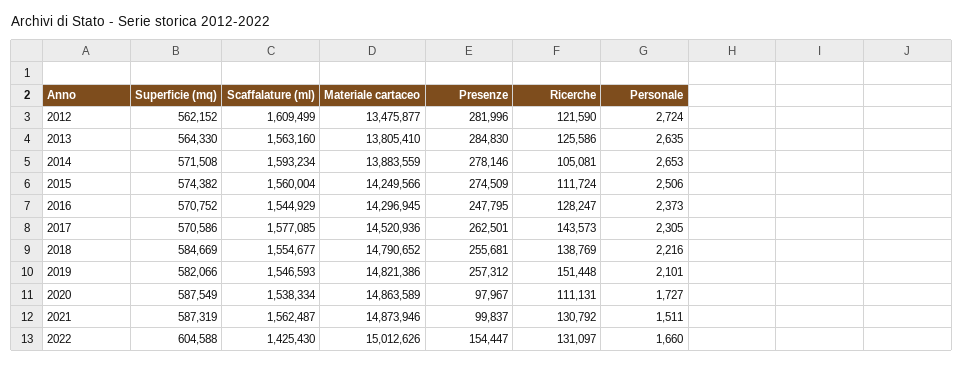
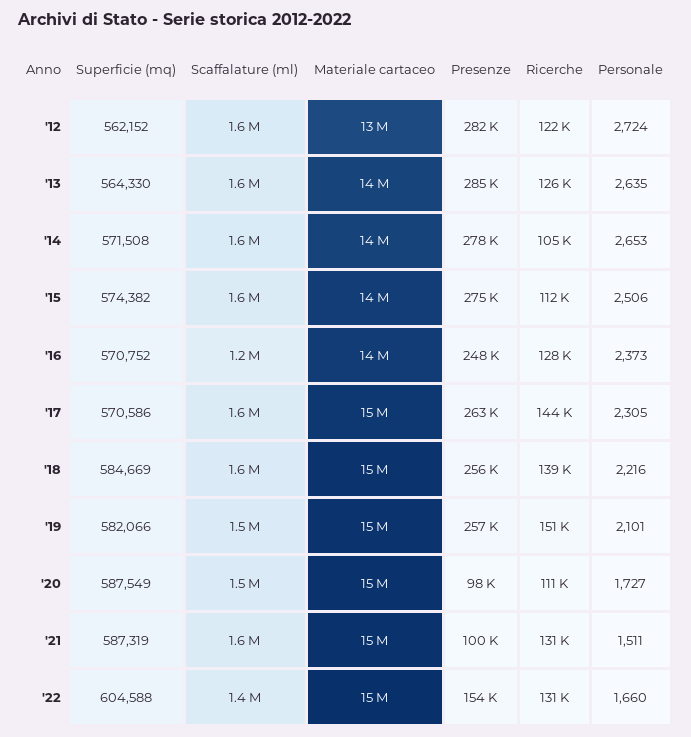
  {
    "Superficie (mq)": {
      "2012": 562152,
      "2013": 564330,
      "2014": 571508,
      "2015": 574382,
      "2016": 570752,
      "2017": 570586,
      "2018": 584669,
      "2019": 582066,
      "2020": 587549,
      "2021": 587319,
      "2022": 604588
    },
    "Scaffalature (ml)": {
      "2012": 1609499,
      "2013": 1563160,
      "2014": 1593234,
      "2015": 1560004,
-     "2016": 1544929,
+     "2016": 1200000,
      "2017": 1577085,
      "2018": 1554677,
      "2019": 1546593,
      "2020": 1538334,
      "2021": 1562487,
      "2022": 1425430
    },
    "Materiale cartaceo": {
      "2012": 13475877,
      "2013": 13805410,
      "2014": 13883559,
      "2015": 14249566,
      "2016": 14296945,
      "2017": 14520936,
      "2018": 14790652,
      "2019": 14821386,
      "2020": 14863589,
      "2021": 14873946,
      "2022": 15012626
    },
    "Presenze": {
      "2012": 281996,
      "2013": 284830,
      "2014": 278146,
      "2015": 274509,
      "2016": 247795,
      "2017": 262501,
      "2018": 255681,
      "2019": 257312,
      "2020": 97967,
      "2021": 99837,
      "2022": 154447
    },
    "Ricerche": {
      "2012": 121590,
      "2013": 125586,
      "2014": 105081,
      "2015": 111724,
      "2016": 128247,
      "2017": 143573,
      "2018": 138769,
      "2019": 151448,
      "2020": 111131,
      "2021": 130792,
      "2022": 131097
    },
    "Personale": {
      "2012": 2724,
      "2013": 2635,
      "2014": 2653,
      "2015": 2506,
      "2016": 2373,
      "2017": 2305,
      "2018": 2216,
      "2019": 2101,
      "2020": 1727,
      "2021": 1511,
      "2022": 1660
    }
  }

